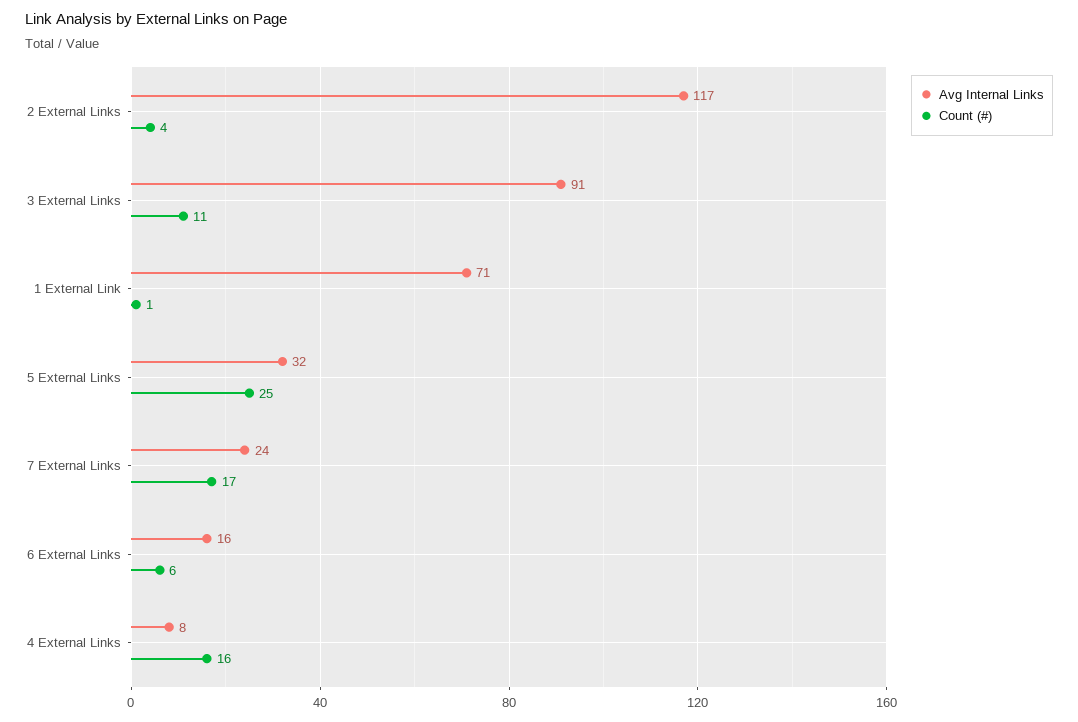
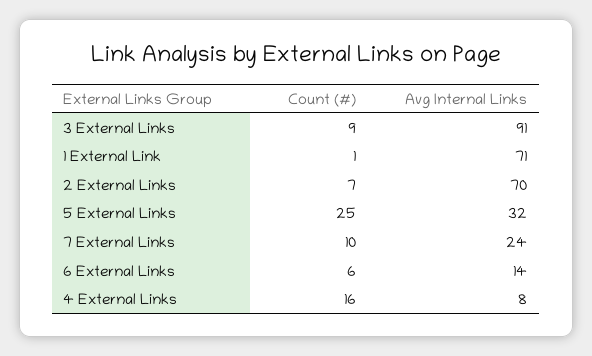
  {
    "Avg Internal Links": {
-     "2 External Links": 117,
+     "2 External Links": 70,
      "3 External Links": 91,
      "1 External Link": 71,
      "5 External Links": 32,
      "7 External Links": 24,
-     "6 External Links": 16,
+     "6 External Links": 14,
      "4 External Links": 8
    },
    "Count (#)": {
-     "2 External Links": 4,
+     "2 External Links": 7,
-     "3 External Links": 11,
+     "3 External Links": 9,
      "1 External Link": 1,
      "5 External Links": 25,
-     "7 External Links": 17,
+     "7 External Links": 10,
      "6 External Links": 6,
      "4 External Links": 16
    }
  }

